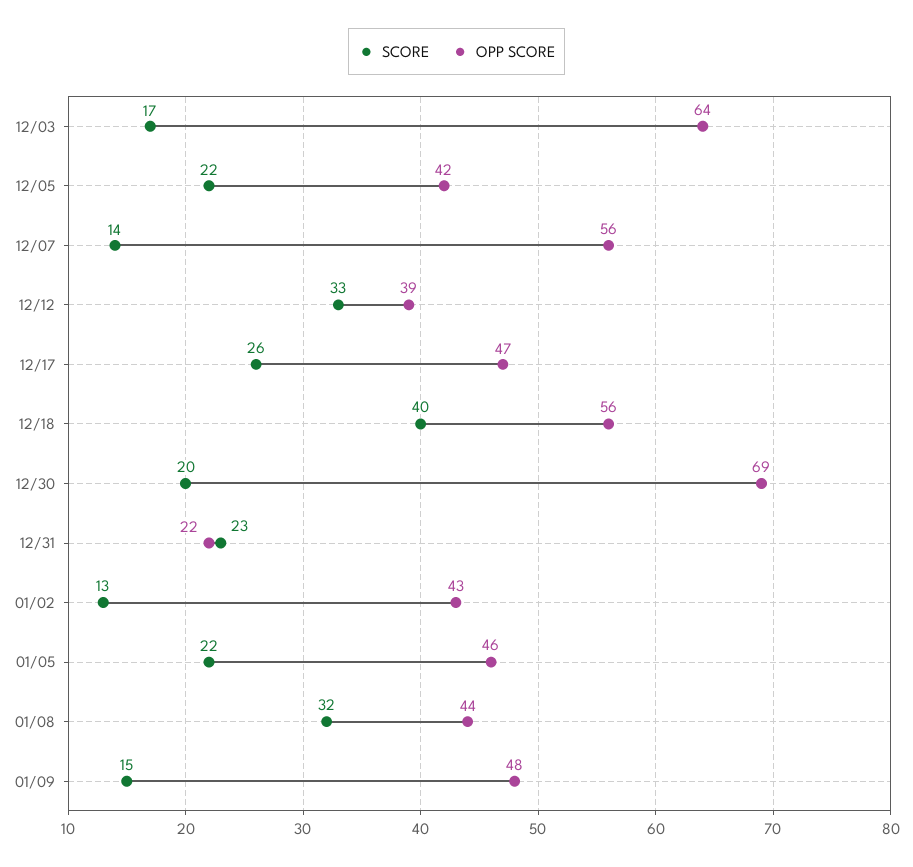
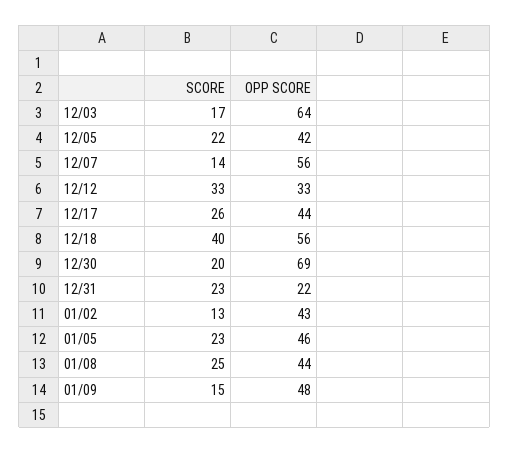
  {
    "SCORE": {
      "12/03": 17,
      "12/05": 22,
      "12/07": 14,
      "12/12": 33,
      "12/17": 26,
      "12/18": 40,
      "12/30": 20,
      "12/31": 23,
      "01/02": 13,
-     "01/05": 22,
+     "01/05": 23,
-     "01/08": 32,
+     "01/08": 25,
      "01/09": 15
    },
    "OPP SCORE": {
      "12/03": 64,
      "12/05": 42,
      "12/07": 56,
-     "12/12": 39,
+     "12/12": 33,
-     "12/17": 47,
+     "12/17": 44,
      "12/18": 56,
      "12/30": 69,
      "12/31": 22,
      "01/02": 43,
      "01/05": 46,
      "01/08": 44,
      "01/09": 48
    }
  }

